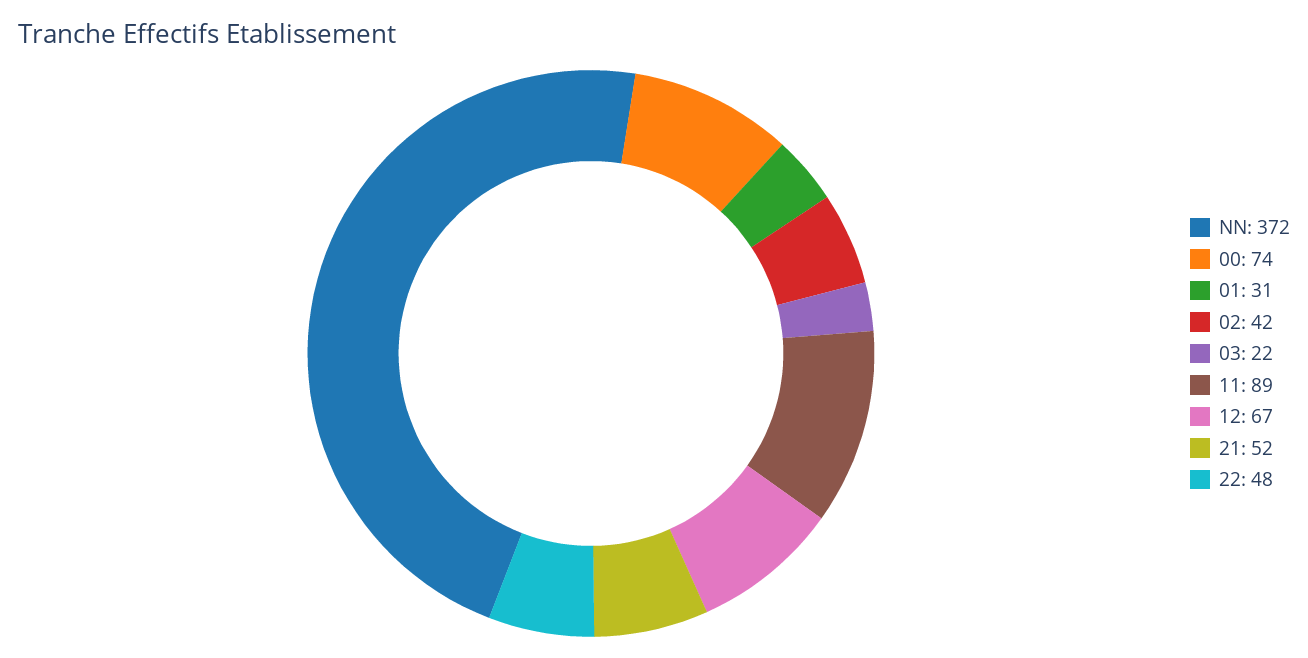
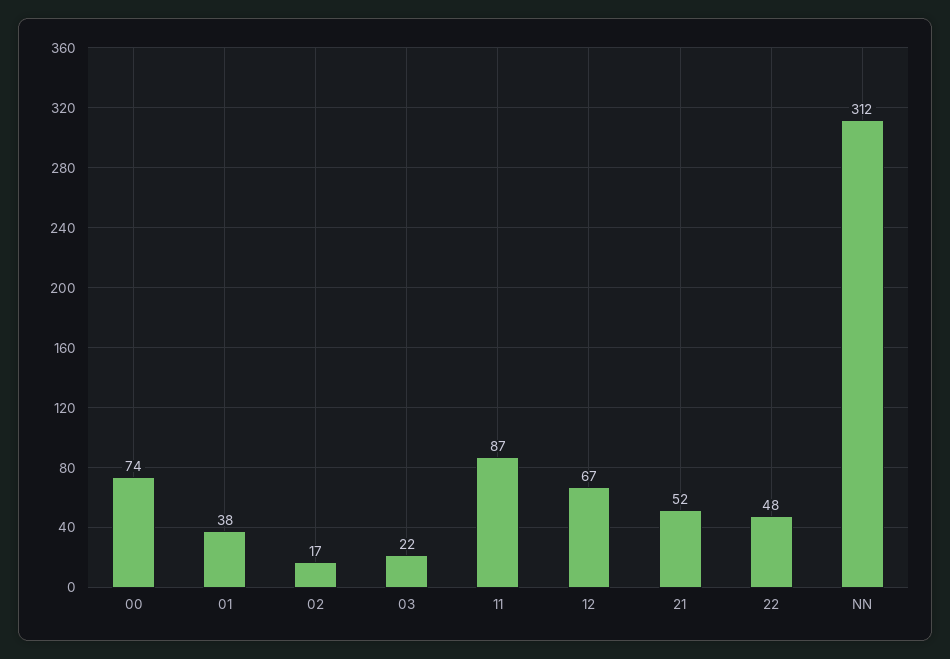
  {
-   "NN": 372,
+   "NN": 312,
    "00": 74,
-   "01": 31,
+   "01": 38,
-   "02": 42,
+   "02": 17,
    "03": 22,
-   "11": 89,
+   "11": 87,
    "12": 67,
    "21": 52,
    "22": 48
  }

